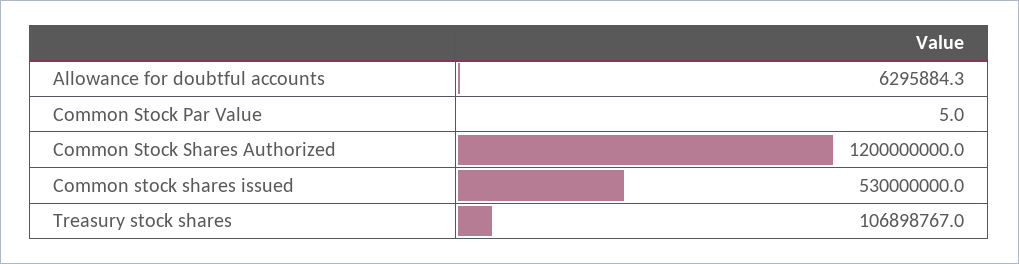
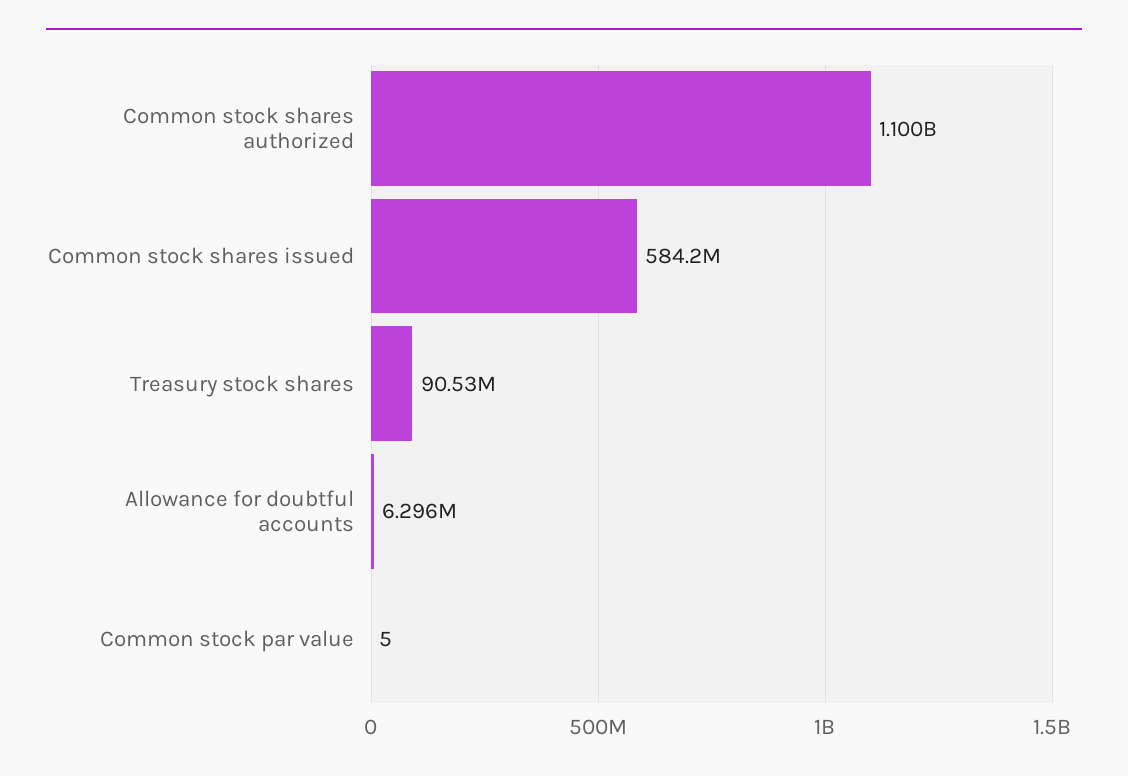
  {
    "Allowance for doubtful accounts": 6295884.3,
    "Common Stock Par Value": 5,
-   "Common Stock Shares Authorized": 1200000000,
+   "Common Stock Shares Authorized": 1100000000,
-   "Common stock shares issued": 530000000,
+   "Common stock shares issued": 584200000,
-   "Treasury stock shares": 106898767
+   "Treasury stock shares": 90530000
  }

